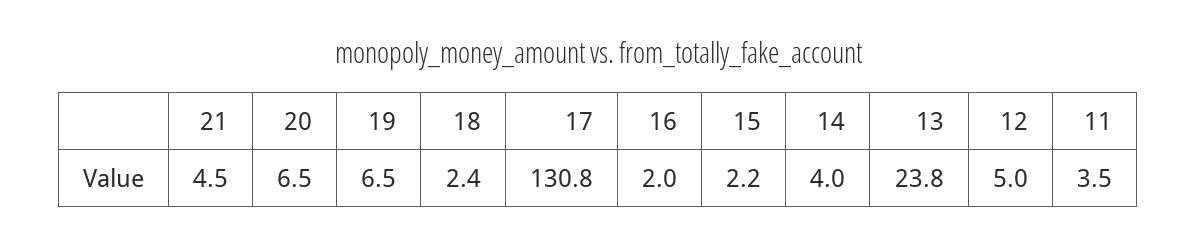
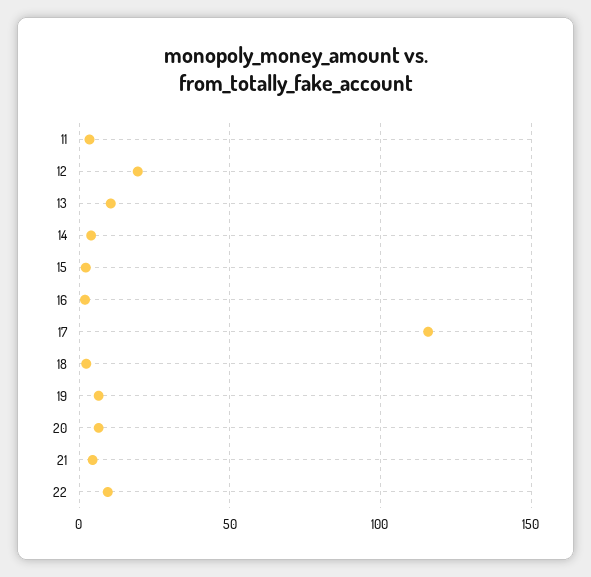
  {
    "21": 4.5,
    "20": 6.5,
    "19": 6.5,
    "18": 2.4,
-   "17": 130.8,
+   "17": 115,
    "16": 2,
    "15": 2.2,
    "14": 4,
-   "13": 23.8,
+   "13": 10,
-   "12": 5,
+   "12": 20,
-   "11": 3.5
+   "11": 3.5,
+   "22": 10
  }

